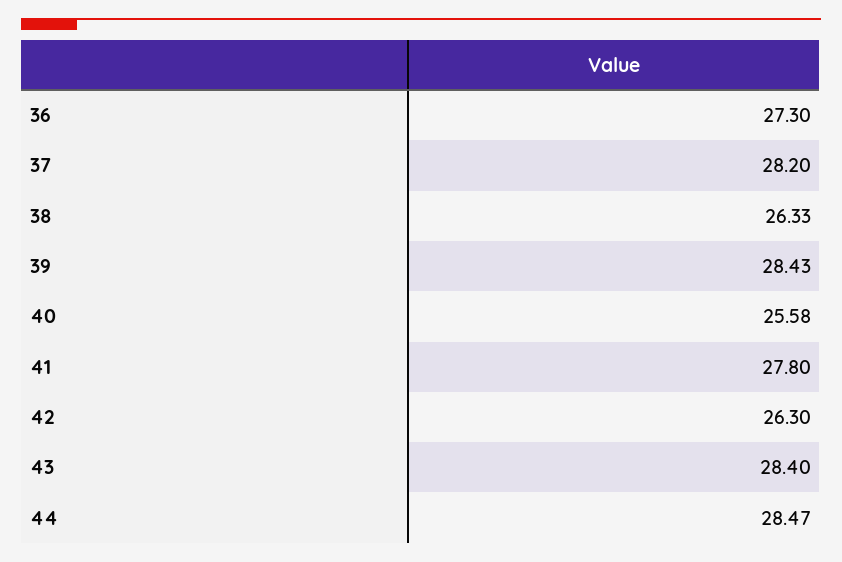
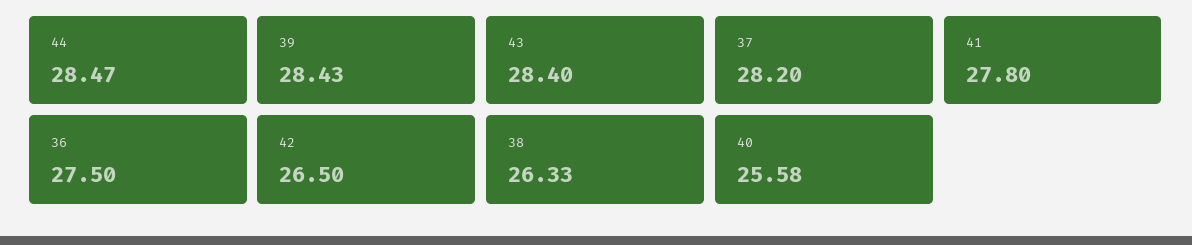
  {
-   "36": 27.3,
+   "36": 27.5,
    "37": 28.2,
    "38": 26.33,
    "39": 28.43,
    "40": 25.58,
    "41": 27.8,
-   "42": 26.3,
+   "42": 26.5,
    "43": 28.4,
    "44": 28.47
  }

